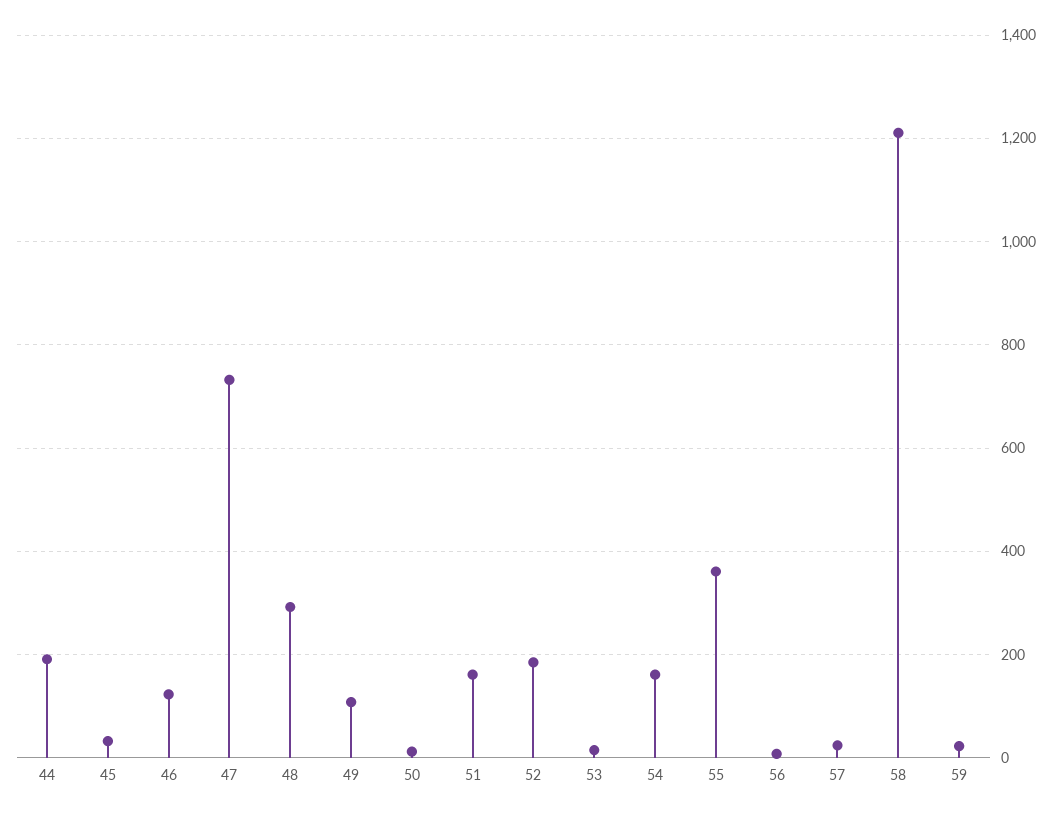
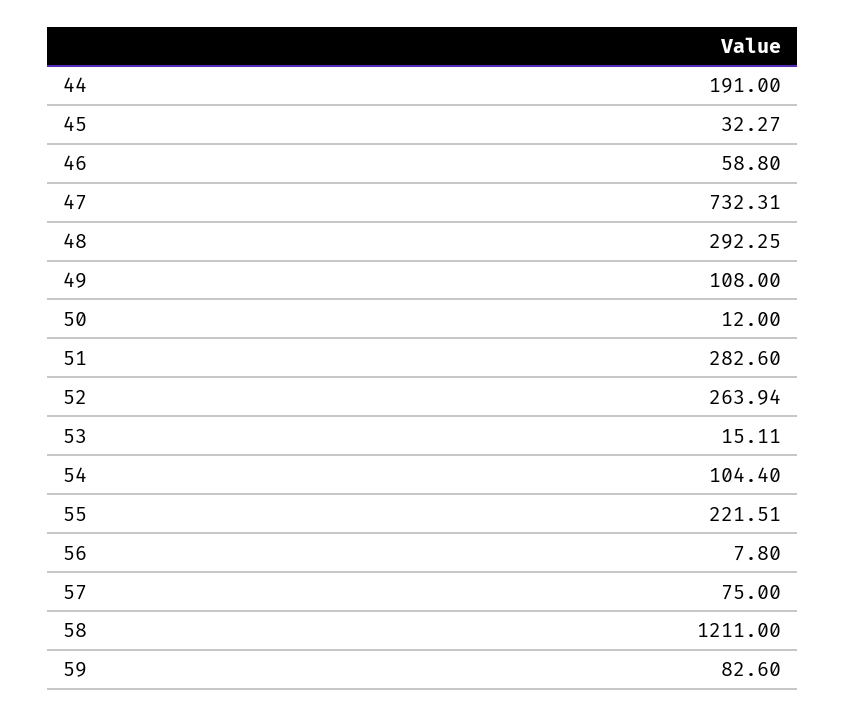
  {
    "44": 191,
    "45": 32.27,
-   "46": 120,
+   "46": 58.8,
    "47": 732.31,
    "48": 292.25,
    "49": 108,
    "50": 12,
-   "51": 160,
+   "51": 282.6,
-   "52": 180,
+   "52": 263.94,
    "53": 15.11,
-   "54": 160,
+   "54": 104.4,
-   "55": 360,
+   "55": 221.51,
    "56": 7.8,
-   "57": 20,
+   "57": 75,
    "58": 1211,
-   "59": 20
+   "59": 82.6
  }

